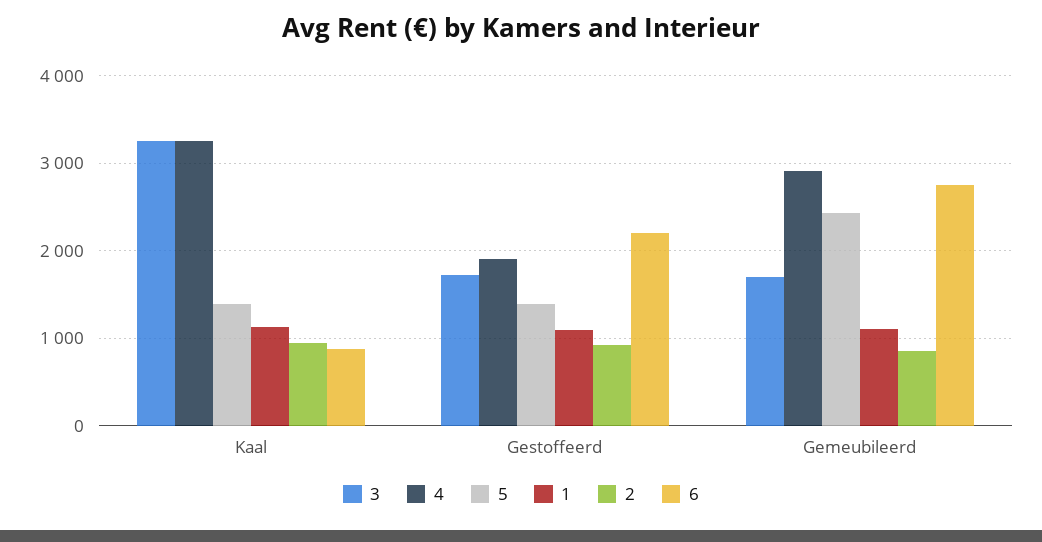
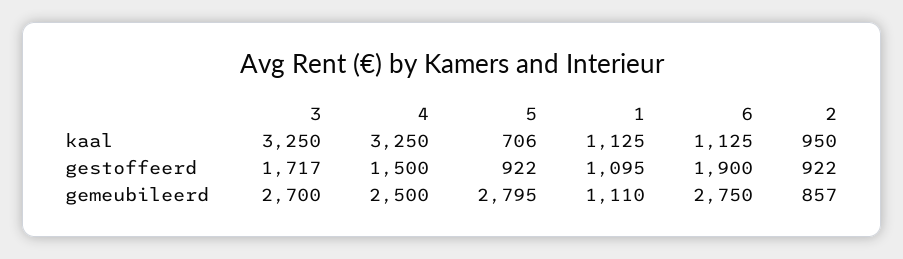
  {
    "3": {
      "Kaal": 3250,
      "Gestoffeerd": 1717,
-     "Gemeubileerd": 1700
+     "Gemeubileerd": 2700
    },
    "4": {
      "Kaal": 3250,
-     "Gestoffeerd": 1900,
+     "Gestoffeerd": 1500,
-     "Gemeubileerd": 2900
+     "Gemeubileerd": 2500
    },
    "5": {
-     "Kaal": 1400,
+     "Kaal": 706,
-     "Gestoffeerd": 1400,
+     "Gestoffeerd": 922,
-     "Gemeubileerd": 2400
+     "Gemeubileerd": 2795
    },
    "1": {
      "Kaal": 1125,
      "Gestoffeerd": 1095,
      "Gemeubileerd": 1110
    },
    "2": {
      "Kaal": 950,
      "Gestoffeerd": 922,
      "Gemeubileerd": 857
    },
    "6": {
-     "Kaal": 900,
+     "Kaal": 1125,
-     "Gestoffeerd": 2200,
+     "Gestoffeerd": 1900,
      "Gemeubileerd": 2750
    }
  }

